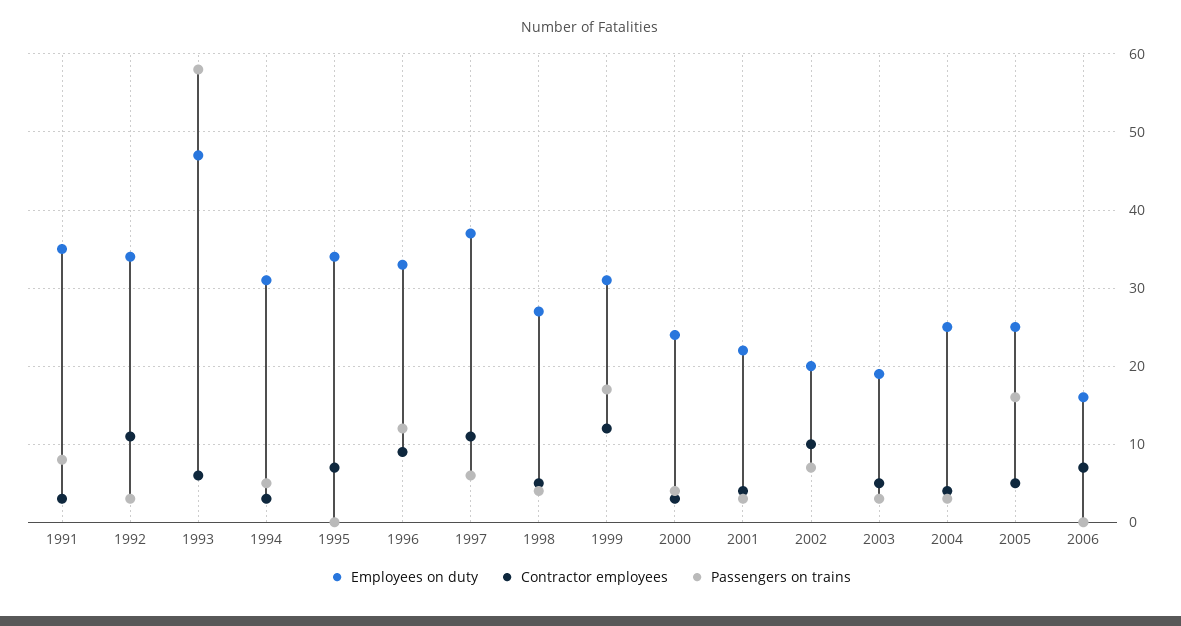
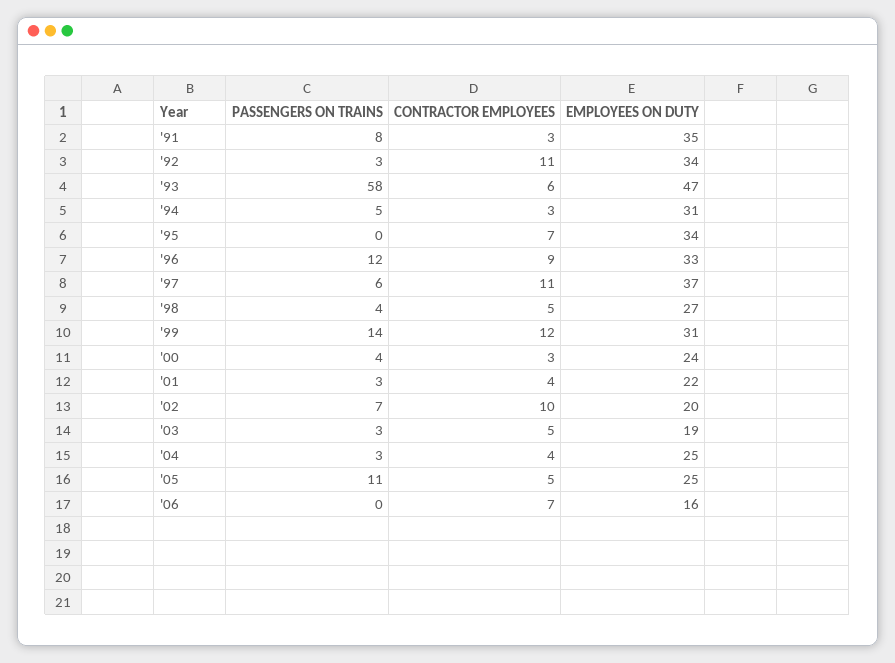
  {
    "Employees on duty": {
      "1991": 35,
      "1992": 34,
      "1993": 47,
      "1994": 31,
      "1995": 34,
      "1996": 33,
      "1997": 37,
      "1998": 27,
      "1999": 31,
      "2000": 24,
      "2001": 22,
      "2002": 20,
      "2003": 19,
      "2004": 25,
      "2005": 25,
      "2006": 16
    },
    "Contractor employees": {
      "1991": 3,
      "1992": 11,
      "1993": 6,
      "1994": 3,
      "1995": 7,
      "1996": 9,
      "1997": 11,
      "1998": 5,
      "1999": 12,
      "2000": 3,
      "2001": 4,
      "2002": 10,
      "2003": 5,
      "2004": 4,
      "2005": 5,
      "2006": 7
    },
    "Passengers on trains": {
      "1991": 8,
      "1992": 3,
      "1993": 58,
      "1994": 5,
      "1995": 0,
      "1996": 12,
      "1997": 6,
      "1998": 4,
-     "1999": 17,
+     "1999": 14,
      "2000": 4,
      "2001": 3,
      "2002": 7,
      "2003": 3,
      "2004": 3,
-     "2005": 16,
+     "2005": 11,
      "2006": 0
    }
  }

